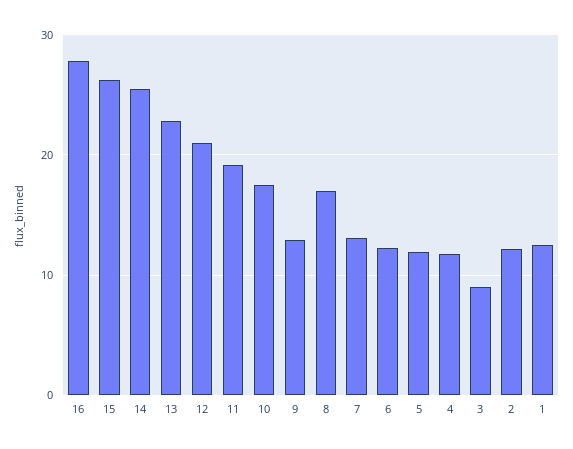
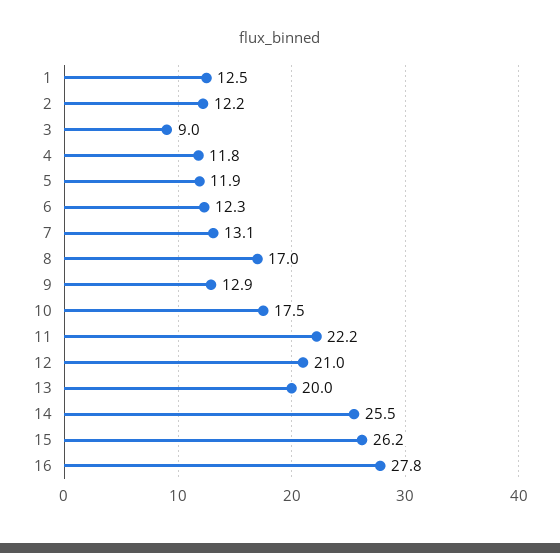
  {
    "16": 27.8,
    "15": 26.2,
    "14": 25.5,
-   "13": 23,
+   "13": 20,
    "12": 21,
-   "11": 19,
+   "11": 22.2,
    "10": 17.5,
    "9": 12.9,
    "8": 17,
    "7": 13.1,
    "6": 12.3,
    "5": 11.9,
    "4": 11.8,
    "3": 9,
    "2": 12.2,
    "1": 12.5
  }

